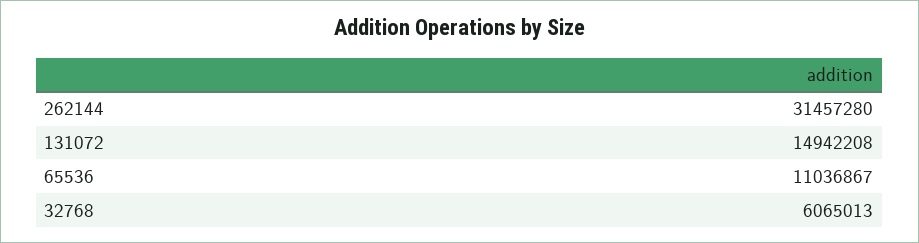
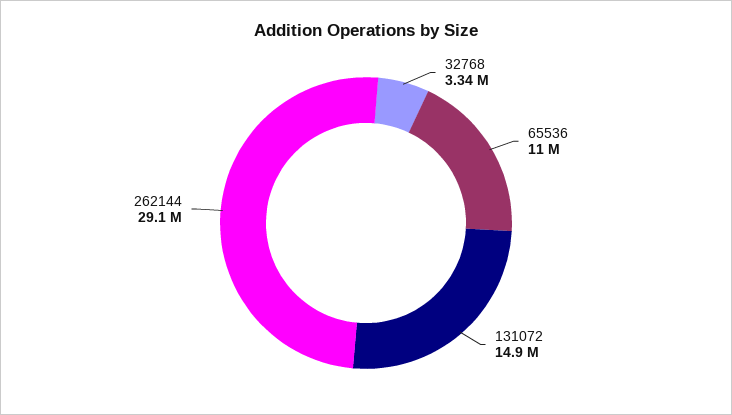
  {
-   "262144": 31457280,
+   "262144": 29100000,
    "131072": 14942208,
    "65536": 11036867,
-   "32768": 6065013
+   "32768": 3340000
  }

